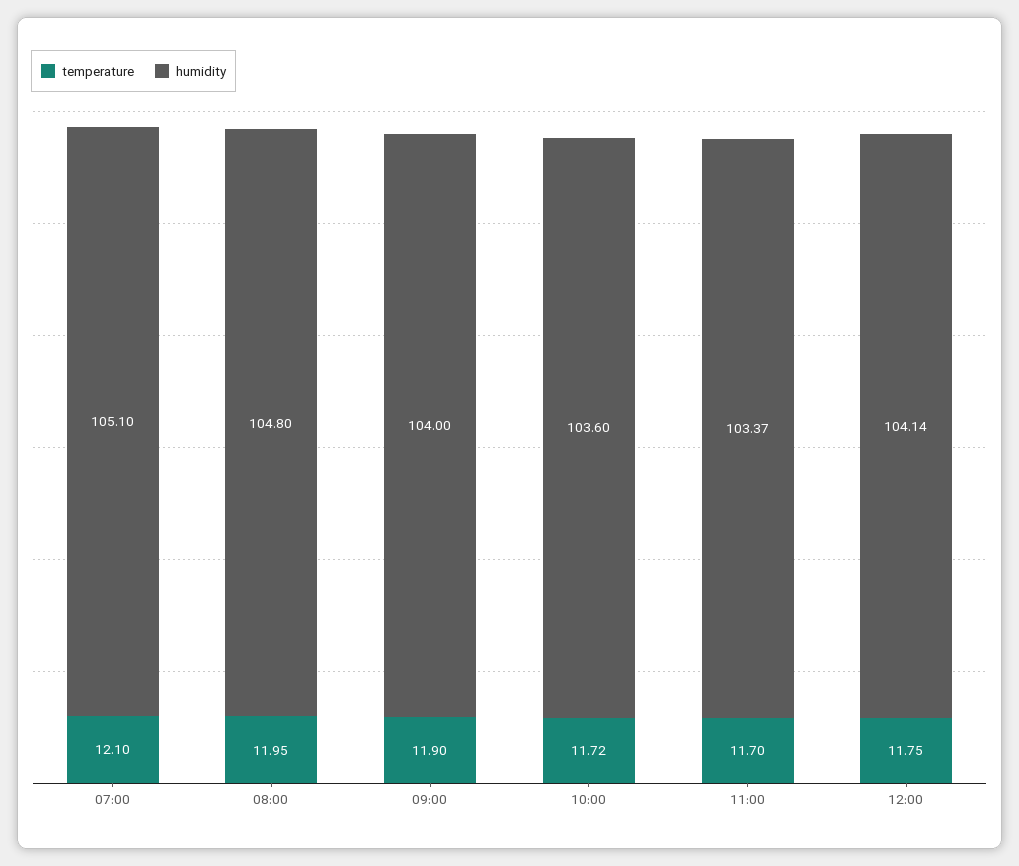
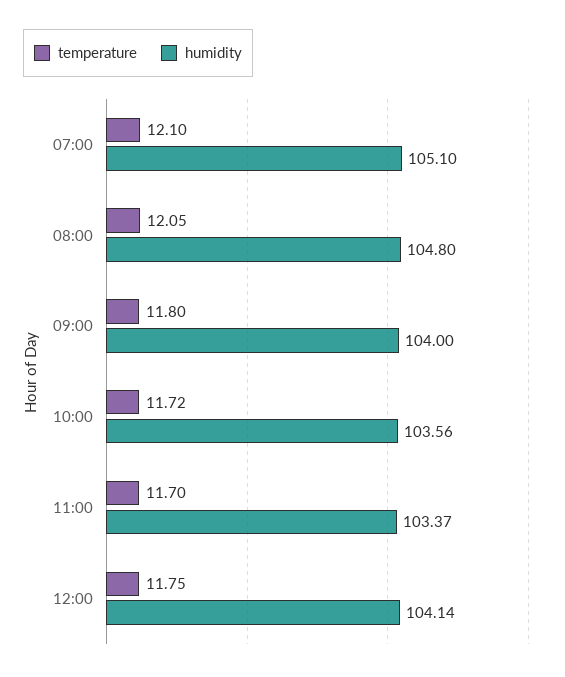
  {
    "temperature": {
      "07:00": 12.1,
-     "08:00": 11.95,
+     "08:00": 12.05,
-     "09:00": 11.9,
+     "09:00": 11.8,
      "10:00": 11.72,
      "11:00": 11.7,
      "12:00": 11.75
    },
    "humidity": {
      "07:00": 105.1,
      "08:00": 104.8,
      "09:00": 104,
-     "10:00": 103.6,
+     "10:00": 103.56,
      "11:00": 103.37,
      "12:00": 104.14
    }
  }

